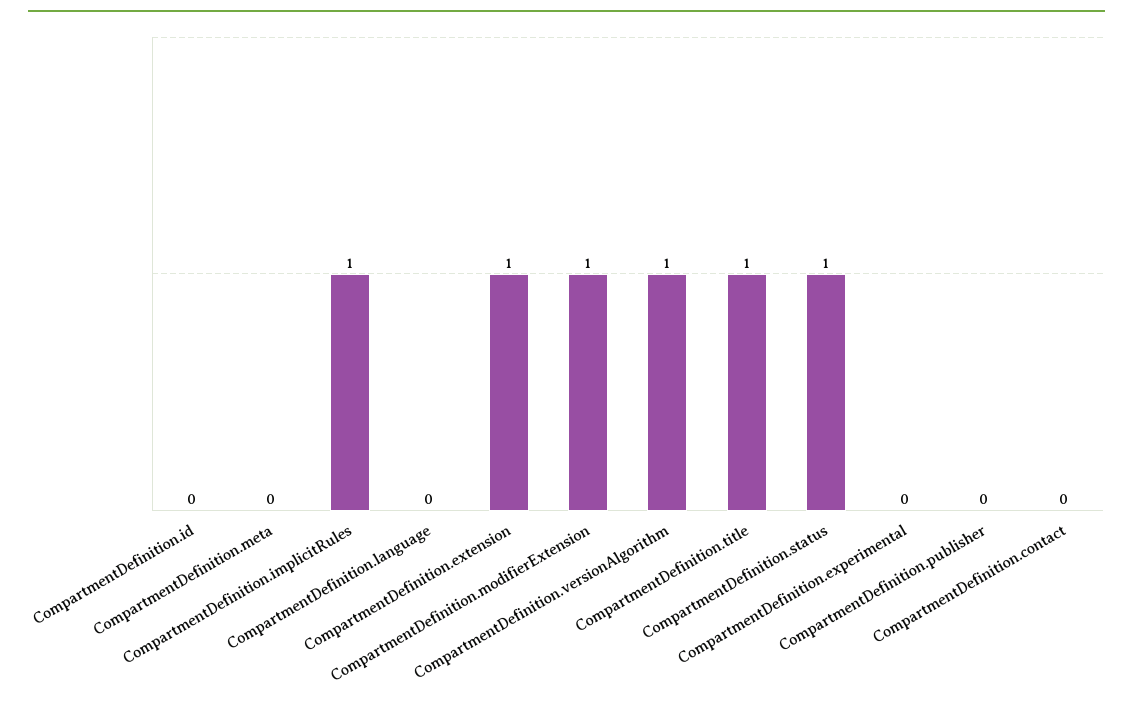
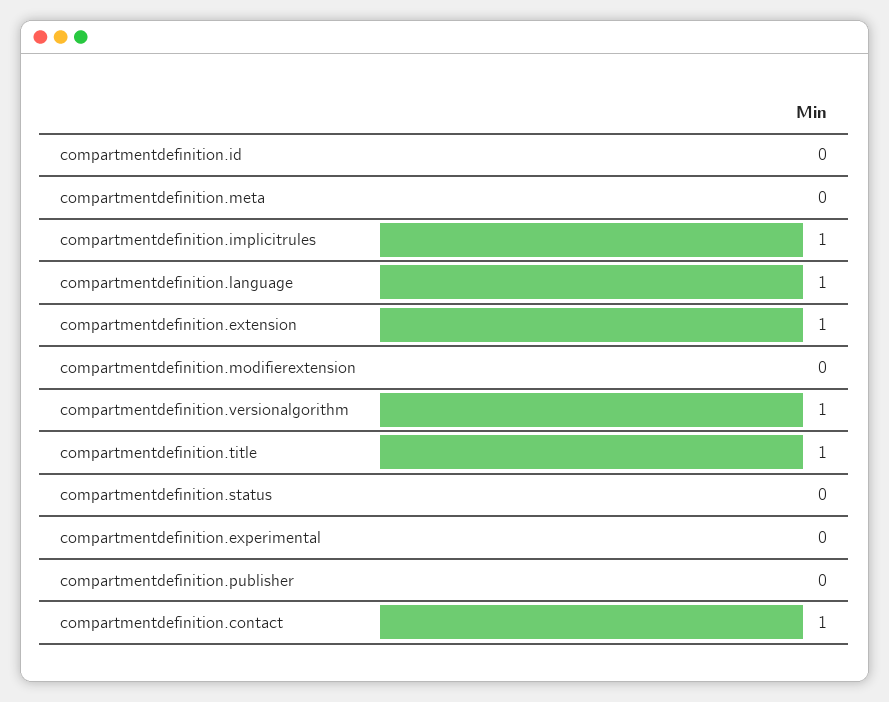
  {
    "CompartmentDefinition.id": 0,
    "CompartmentDefinition.meta": 0,
    "CompartmentDefinition.implicitRules": 1,
-   "CompartmentDefinition.language": 0,
+   "CompartmentDefinition.language": 1,
    "CompartmentDefinition.extension": 1,
-   "CompartmentDefinition.modifierExtension": 1,
+   "CompartmentDefinition.modifierExtension": 0,
    "CompartmentDefinition.versionAlgorithm": 1,
    "CompartmentDefinition.title": 1,
-   "CompartmentDefinition.status": 1,
+   "CompartmentDefinition.status": 0,
    "CompartmentDefinition.experimental": 0,
    "CompartmentDefinition.publisher": 0,
-   "CompartmentDefinition.contact": 0
+   "CompartmentDefinition.contact": 1
  }

